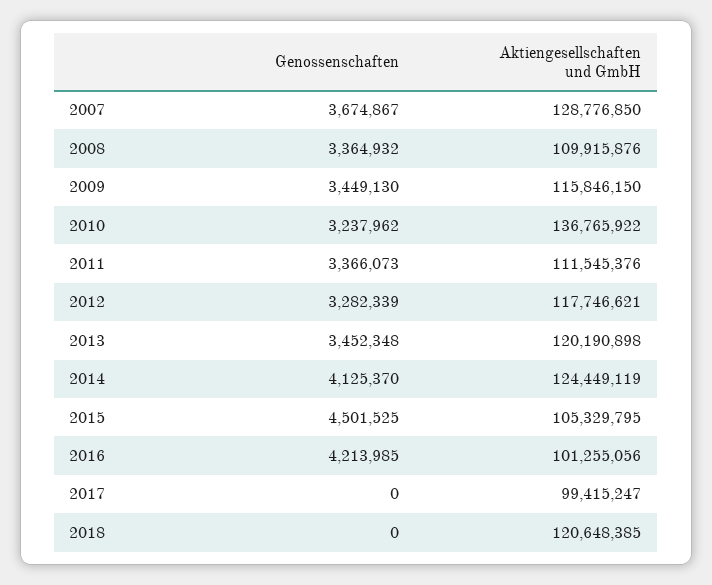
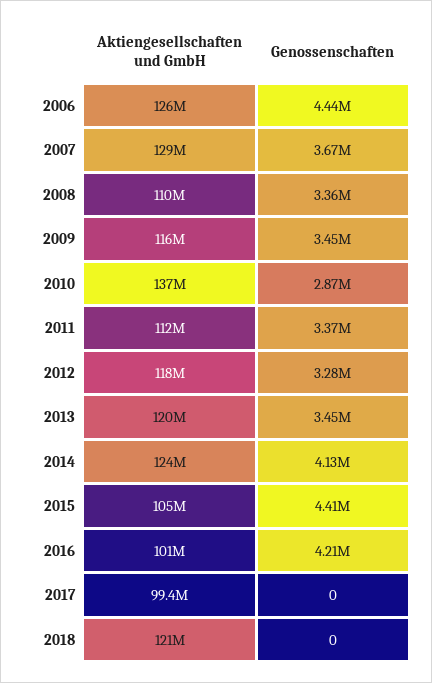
  {
    "Genossenschaften": {
      "2007": 3674867,
      "2008": 3364932,
      "2009": 3449130,
-     "2010": 3237962,
+     "2010": 2870000,
      "2011": 3366073,
      "2012": 3282339,
      "2013": 3452348,
      "2014": 4125370,
-     "2015": 4501525,
+     "2015": 4410000,
      "2016": 4213985,
      "2017": 0,
-     "2018": 0
+     "2018": 0,
+     "2006": 4440000
    },
    "Aktiengesellschaften und GmbH": {
      "2007": 128776850,
      "2008": 109915876,
      "2009": 115846150,
      "2010": 136765922,
      "2011": 111545376,
      "2012": 117746621,
      "2013": 120190898,
      "2014": 124449119,
      "2015": 105329795,
      "2016": 101255056,
      "2017": 99415247,
-     "2018": 120648385
+     "2018": 120648385,
+     "2006": 126000000
    }
  }

